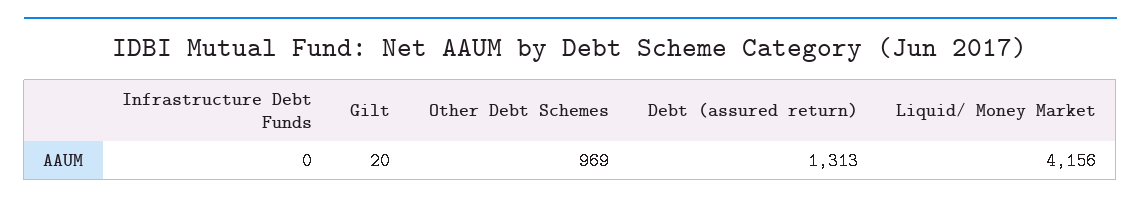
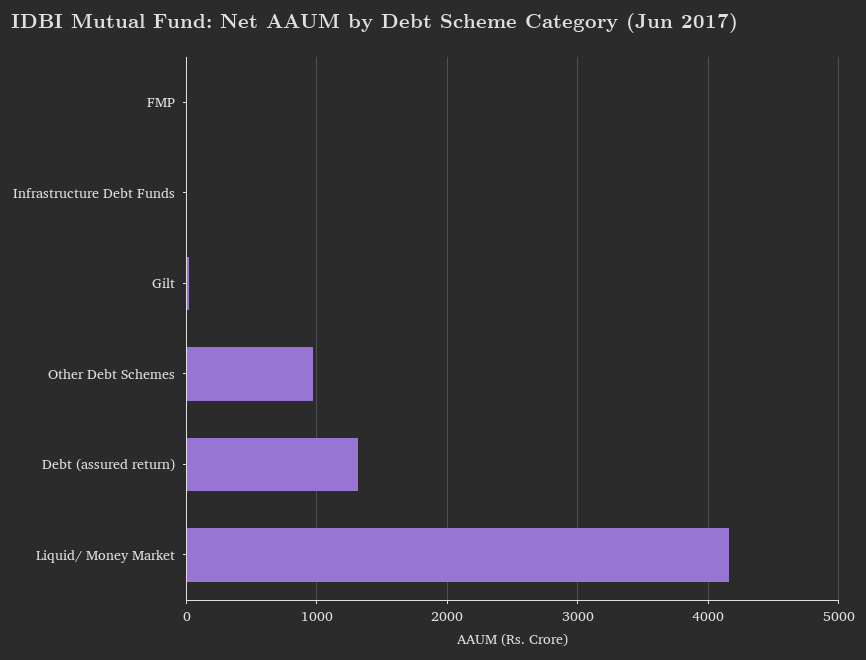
  {
    "Infrastructure Debt Funds": 0,
    "Gilt": 20,
    "Other Debt Schemes": 969,
    "Debt (assured return)": 1313,
-   "Liquid/ Money Market": 4156
+   "Liquid/ Money Market": 4156,
+   "FMP": 0
  }

